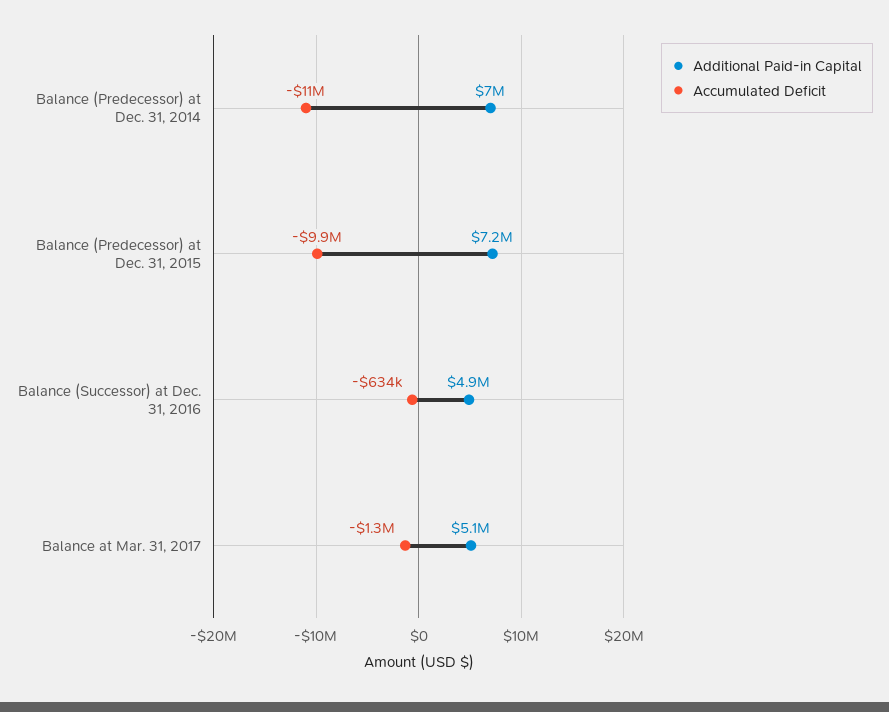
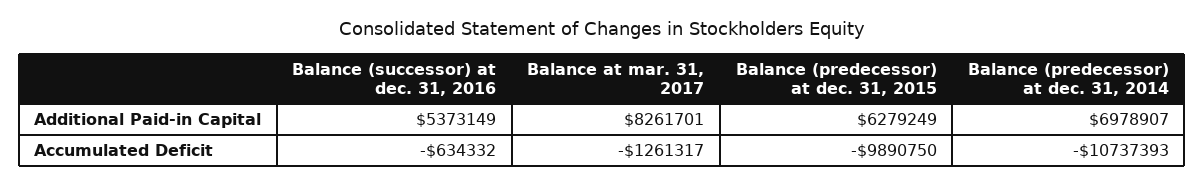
  {
    "Additional Paid-in Capital": {
      "Balance (Predecessor) at Dec. 31, 2014": 6978907,
-     "Balance (Predecessor) at Dec. 31, 2015": 7200000,
+     "Balance (Predecessor) at Dec. 31, 2015": 6279249,
-     "Balance (Successor) at Dec. 31, 2016": 4900000,
+     "Balance (Successor) at Dec. 31, 2016": 5373149,
-     "Balance at Mar. 31, 2017": 5100000
+     "Balance at Mar. 31, 2017": 8261701
    },
    "Accumulated Deficit": {
      "Balance (Predecessor) at Dec. 31, 2014": -10737393,
      "Balance (Predecessor) at Dec. 31, 2015": -9890750,
      "Balance (Successor) at Dec. 31, 2016": -634332,
      "Balance at Mar. 31, 2017": -1261317
    }
  }

